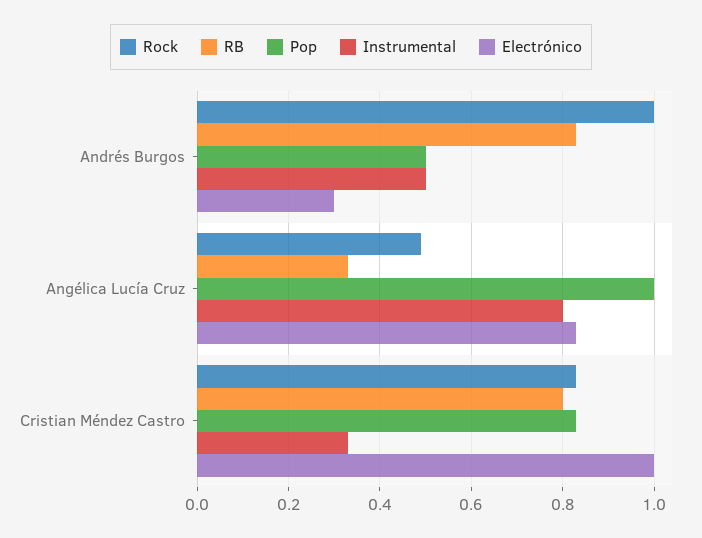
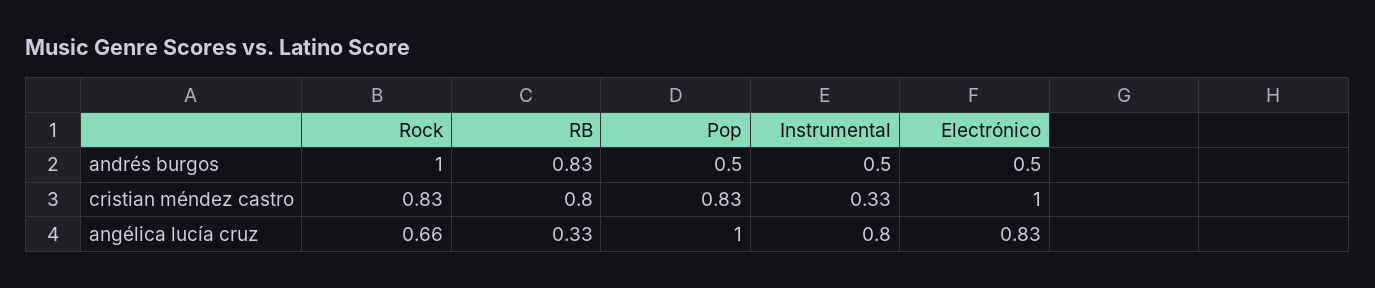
  {
    "Rock": {
      "Andrés Burgos": 1,
-     "Angélica Lucía Cruz": 0.5,
+     "Angélica Lucía Cruz": 0.66,
      "Cristian Méndez Castro": 0.83
    },
    "RB": {
      "Andrés Burgos": 0.83,
      "Angélica Lucía Cruz": 0.33,
      "Cristian Méndez Castro": 0.8
    },
    "Pop": {
      "Andrés Burgos": 0.5,
      "Angélica Lucía Cruz": 1,
      "Cristian Méndez Castro": 0.83
    },
    "Instrumental": {
      "Andrés Burgos": 0.5,
      "Angélica Lucía Cruz": 0.8,
      "Cristian Méndez Castro": 0.33
    },
    "Electrónico": {
-     "Andrés Burgos": 0.3,
+     "Andrés Burgos": 0.5,
      "Angélica Lucía Cruz": 0.83,
      "Cristian Méndez Castro": 1
    }
  }

